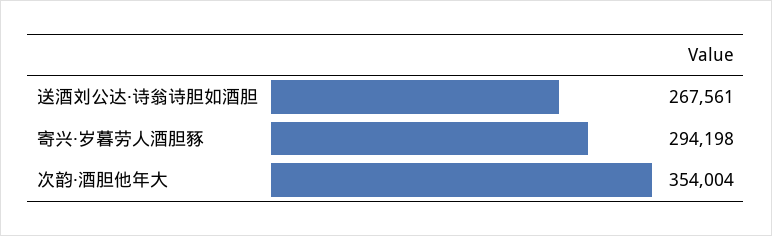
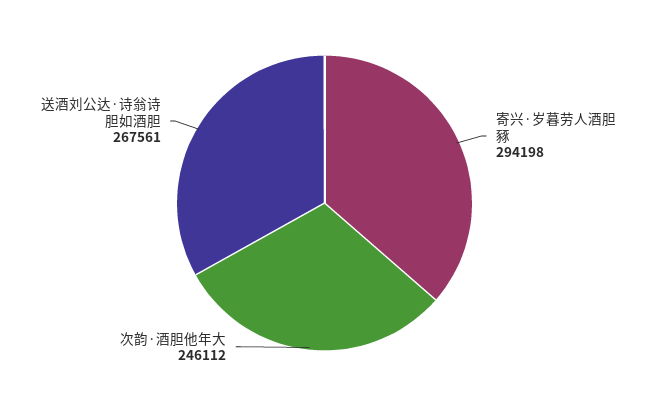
  {
    "送酒刘公达·诗翁诗胆如酒胆": 267561,
    "寄兴·岁暮劳人酒胆豩": 294198,
-   "次韵·酒胆他年大": 354004
+   "次韵·酒胆他年大": 246112
  }

